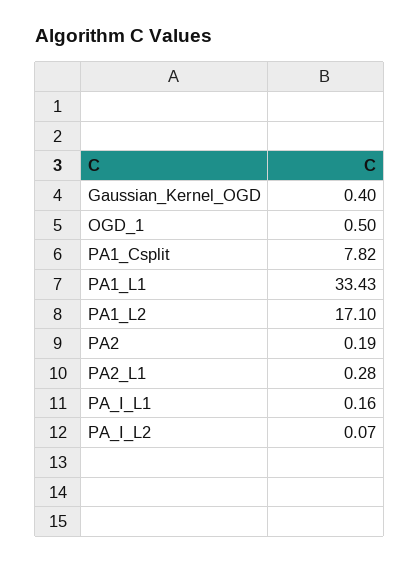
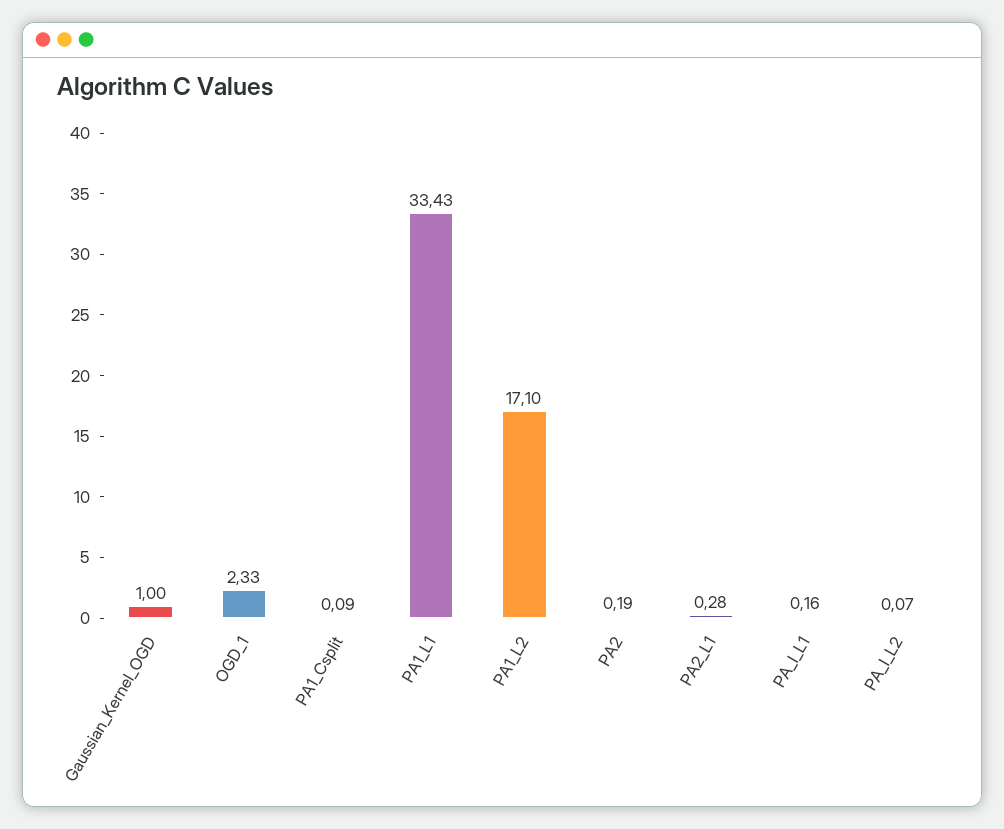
  {
-   "Gaussian_Kernel_OGD": 0.4,
+   "Gaussian_Kernel_OGD": 1,
-   "OGD_1": 0.5,
+   "OGD_1": 2.33,
-   "PA1_Csplit": 7.82,
+   "PA1_Csplit": 0.09,
    "PA1_L1": 33.43,
    "PA1_L2": 17.1,
    "PA2": 0.19,
    "PA2_L1": 0.28,
    "PA_I_L1": 0.16,
    "PA_I_L2": 0.07
  }

